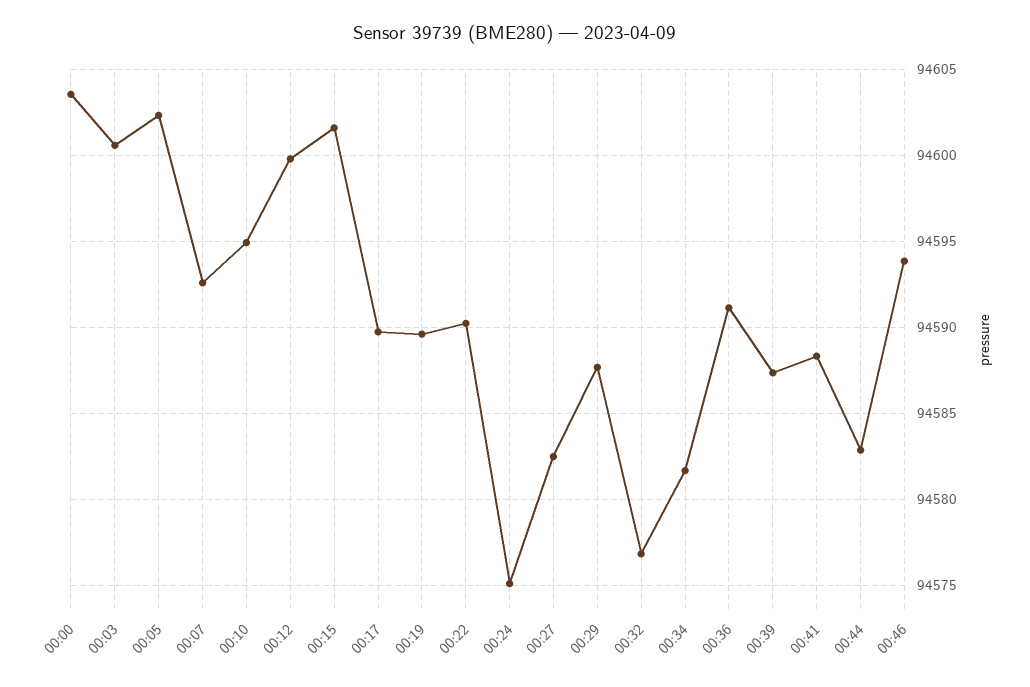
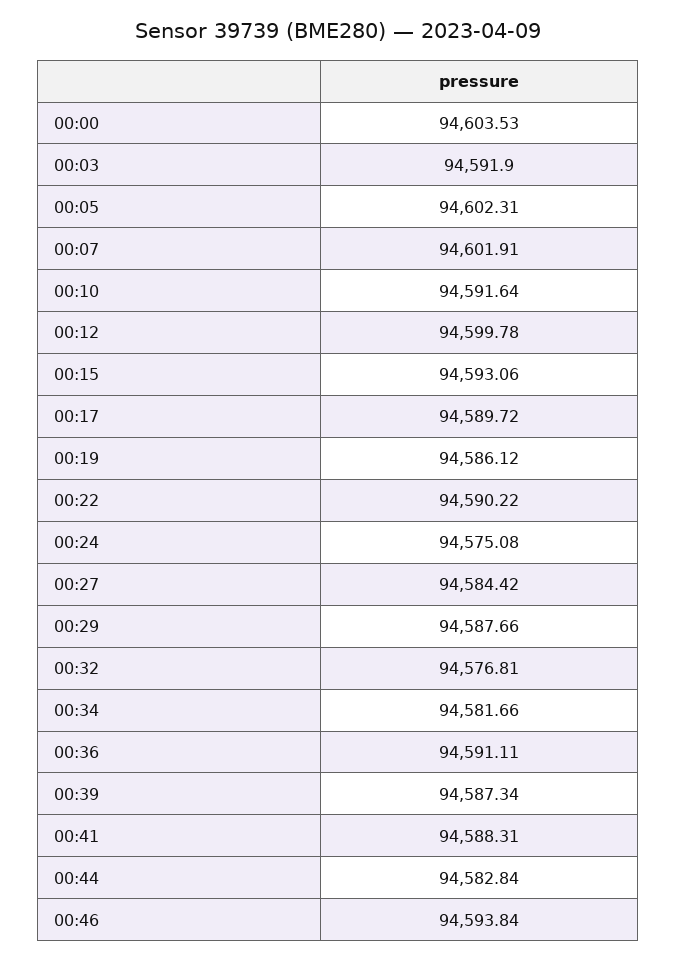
  {
    "00:00": 94603.53,
-   "00:03": 94600.5,
+   "00:03": 94591.9,
    "00:05": 94602.31,
-   "00:07": 94592.5,
+   "00:07": 94601.91,
-   "00:10": 94595,
+   "00:10": 94591.64,
    "00:12": 94599.78,
-   "00:15": 94601.5,
+   "00:15": 94593.06,
    "00:17": 94589.72,
-   "00:19": 94589.5,
+   "00:19": 94586.12,
    "00:22": 94590.22,
    "00:24": 94575.08,
-   "00:27": 94582.5,
+   "00:27": 94584.42,
    "00:29": 94587.66,
    "00:32": 94576.81,
    "00:34": 94581.66,
    "00:36": 94591.11,
    "00:39": 94587.34,
    "00:41": 94588.31,
    "00:44": 94582.84,
    "00:46": 94593.84
  }

